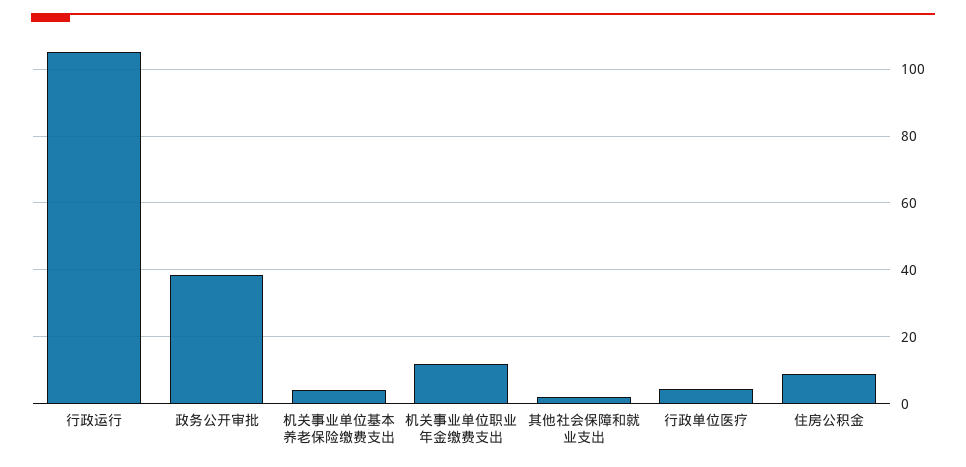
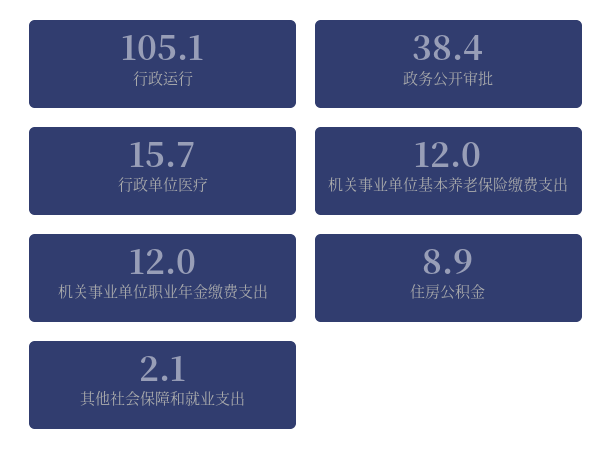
  {
    "行政运行": 105.1,
    "政务公开审批": 38.4,
-   "机关事业单位基本养老保险缴费支出": 4,
+   "机关事业单位基本养老保险缴费支出": 12,
    "机关事业单位职业年金缴费支出": 12,
    "其他社会保障和就业支出": 2.1,
-   "行政单位医疗": 4,
+   "行政单位医疗": 15.7,
    "住房公积金": 8.9
  }

